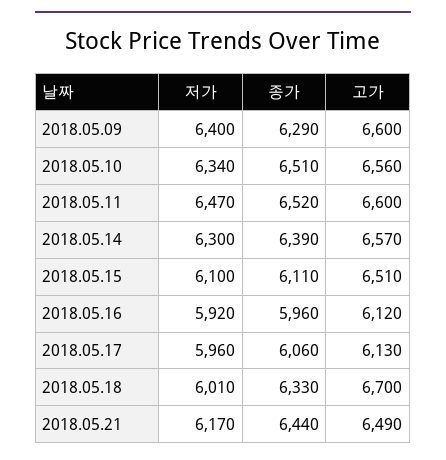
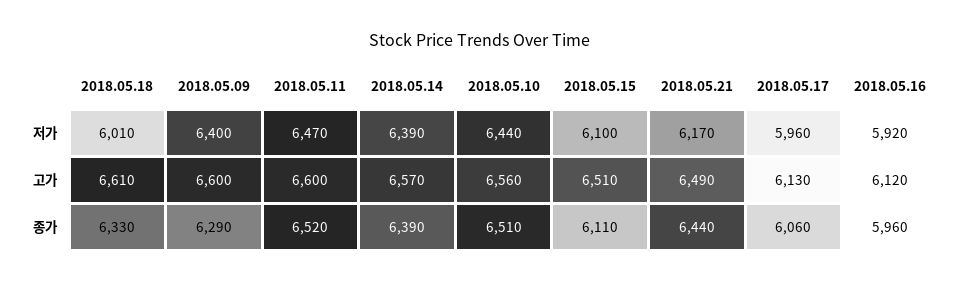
  {
    "저가": {
      "2018.05.09": 6400,
-     "2018.05.10": 6340,
+     "2018.05.10": 6440,
      "2018.05.11": 6470,
-     "2018.05.14": 6300,
+     "2018.05.14": 6390,
      "2018.05.15": 6100,
      "2018.05.16": 5920,
      "2018.05.17": 5960,
      "2018.05.18": 6010,
      "2018.05.21": 6170
    },
    "종가": {
      "2018.05.09": 6290,
      "2018.05.10": 6510,
      "2018.05.11": 6520,
      "2018.05.14": 6390,
      "2018.05.15": 6110,
      "2018.05.16": 5960,
      "2018.05.17": 6060,
      "2018.05.18": 6330,
      "2018.05.21": 6440
    },
    "고가": {
      "2018.05.09": 6600,
      "2018.05.10": 6560,
      "2018.05.11": 6600,
      "2018.05.14": 6570,
      "2018.05.15": 6510,
      "2018.05.16": 6120,
      "2018.05.17": 6130,
-     "2018.05.18": 6700,
+     "2018.05.18": 6610,
      "2018.05.21": 6490
    }
  }

